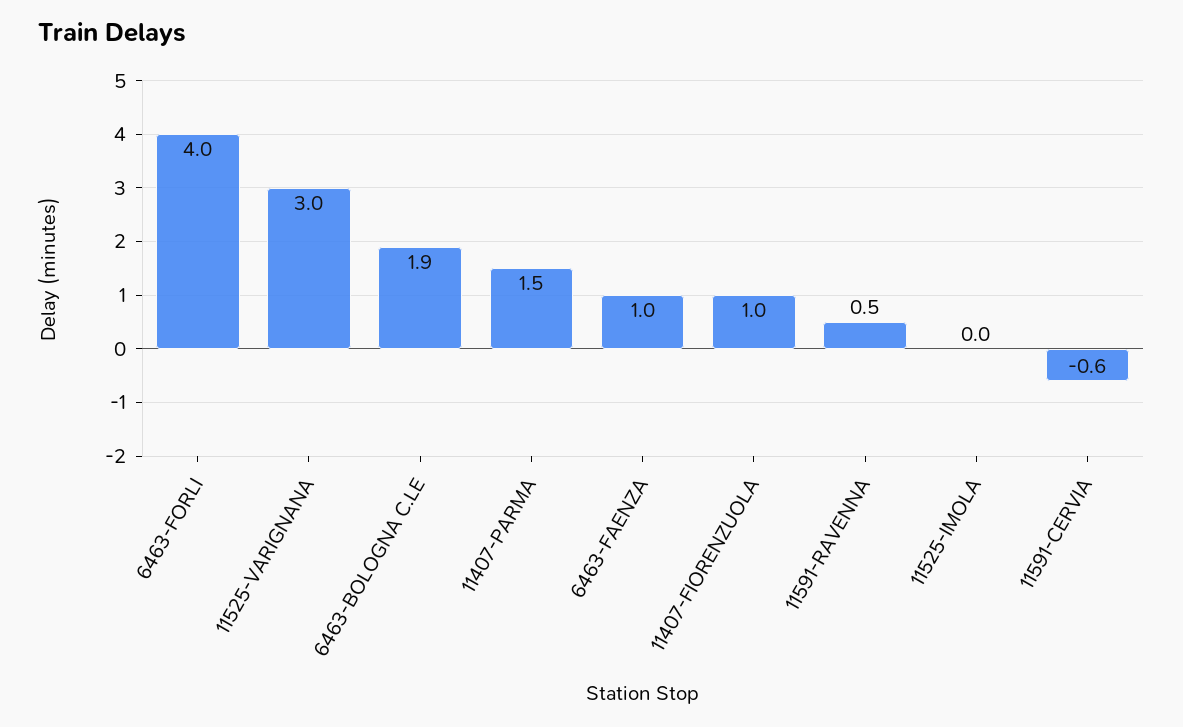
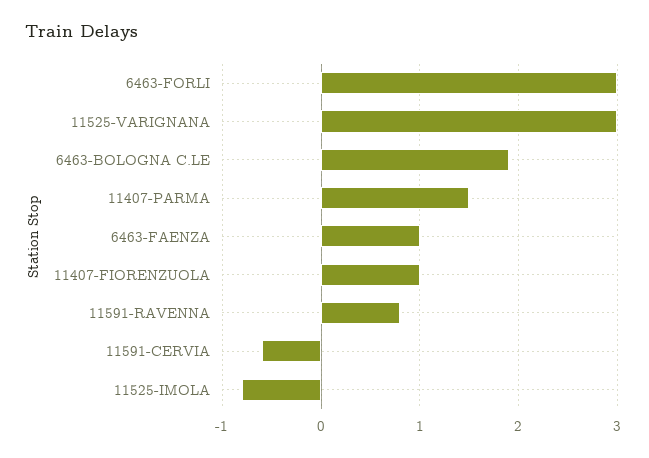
  {
-   "6463-FORLI": 4,
+   "6463-FORLI": 3,
    "11525-VARIGNANA": 3,
    "6463-BOLOGNA C.LE": 1.9,
    "11407-PARMA": 1.5,
    "6463-FAENZA": 1,
    "11407-FIORENZUOLA": 1,
-   "11591-RAVENNA": 0.5,
+   "11591-RAVENNA": 0.8,
-   "11525-IMOLA": 0,
+   "11525-IMOLA": -0.8,
    "11591-CERVIA": -0.6
  }

